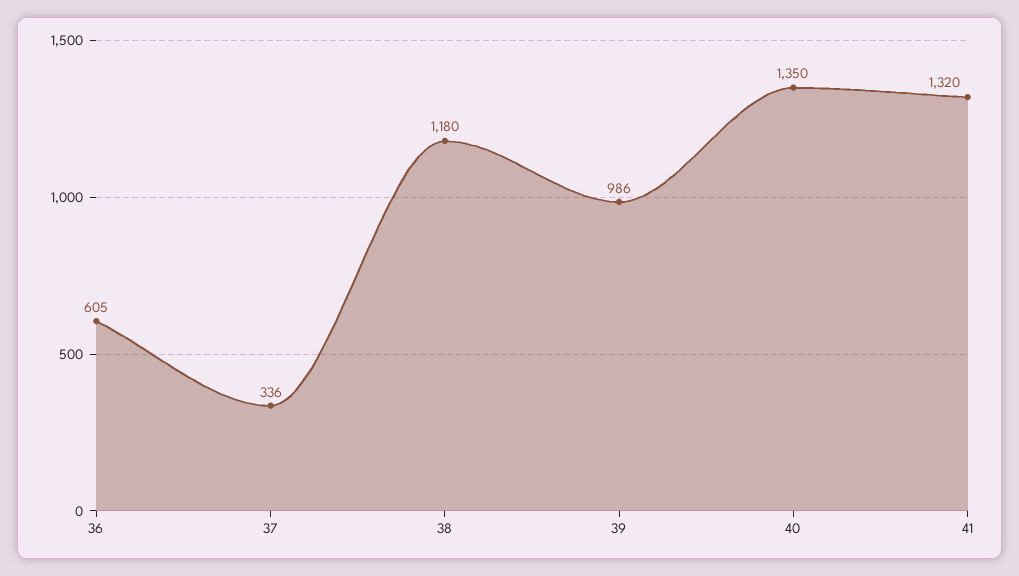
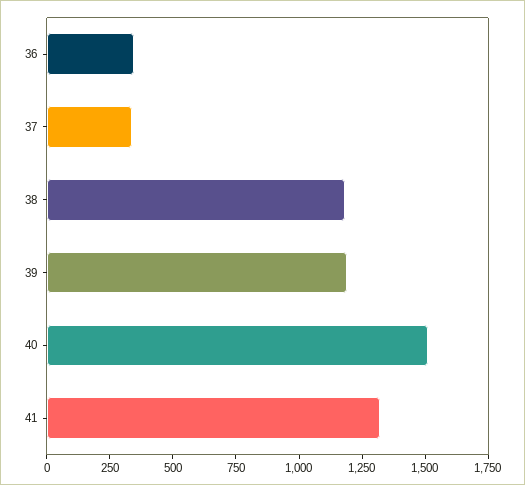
  {
-   "36": 605,
+   "36": 350,
    "37": 336,
    "38": 1180,
-   "39": 986,
+   "39": 1200,
-   "40": 1350,
+   "40": 1500,
    "41": 1320
  }

